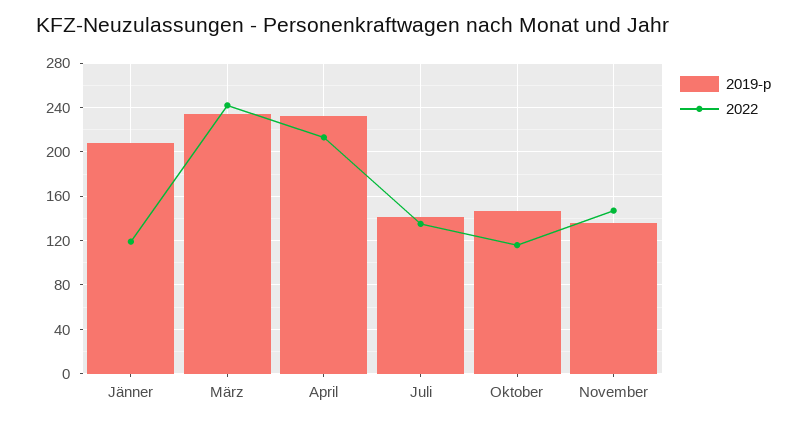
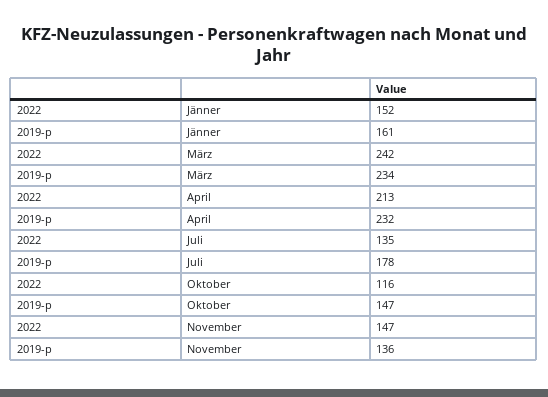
  {
    "2019-p": {
-     "Jänner": 210,
+     "Jänner": 161,
      "März": 234,
      "April": 232,
-     "Juli": 140,
+     "Juli": 178,
      "Oktober": 147,
      "November": 136
    },
    "2022": {
-     "Jänner": 120,
+     "Jänner": 152,
      "März": 242,
      "April": 213,
      "Juli": 135,
      "Oktober": 116,
      "November": 147
    }
  }

